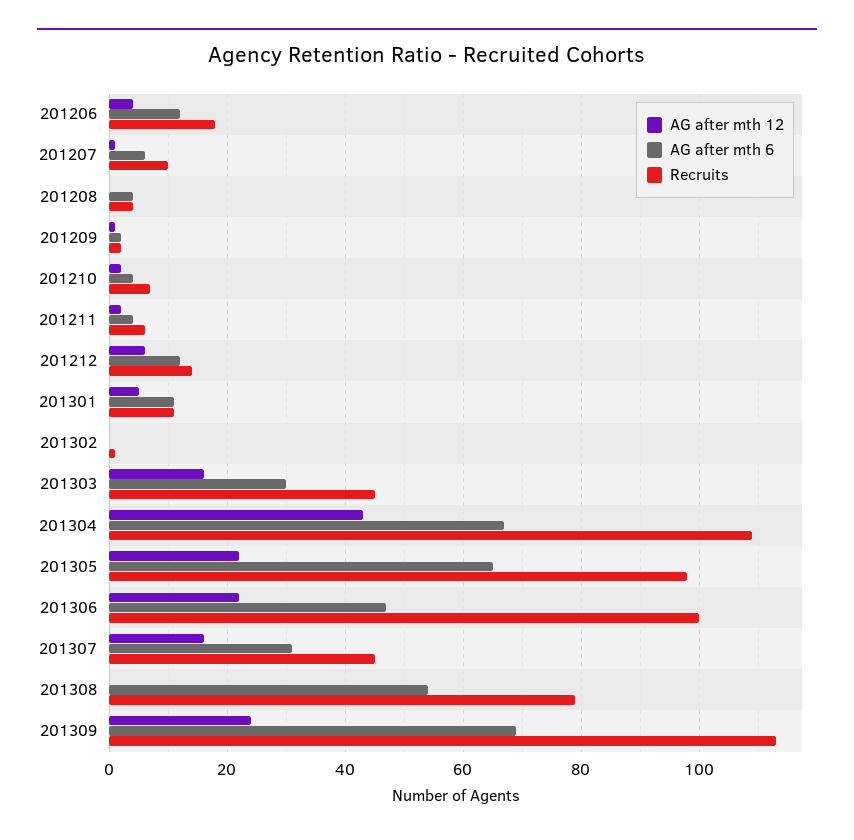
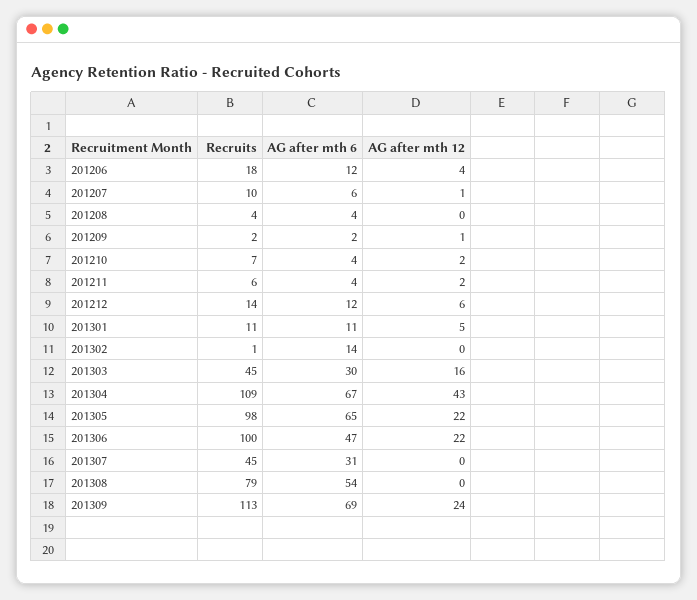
  {
    "AG after mth 12": {
      "201206": 4,
      "201207": 1,
      "201208": 0,
      "201209": 1,
      "201210": 2,
      "201211": 2,
      "201212": 6,
      "201301": 5,
      "201302": 0,
      "201303": 16,
      "201304": 43,
      "201305": 22,
      "201306": 22,
-     "201307": 15,
+     "201307": 0,
      "201308": 0,
      "201309": 24
    },
    "AG after mth 6": {
      "201206": 12,
      "201207": 6,
      "201208": 4,
      "201209": 2,
      "201210": 4,
      "201211": 4,
      "201212": 12,
      "201301": 11,
-     "201302": 0,
+     "201302": 14,
      "201303": 30,
      "201304": 67,
      "201305": 65,
      "201306": 47,
      "201307": 31,
      "201308": 54,
      "201309": 69
    },
    "Recruits": {
      "201206": 18,
      "201207": 10,
      "201208": 4,
      "201209": 2,
      "201210": 7,
      "201211": 6,
      "201212": 14,
      "201301": 11,
      "201302": 1,
      "201303": 45,
      "201304": 109,
      "201305": 98,
      "201306": 100,
      "201307": 45,
      "201308": 79,
      "201309": 113
    }
  }

